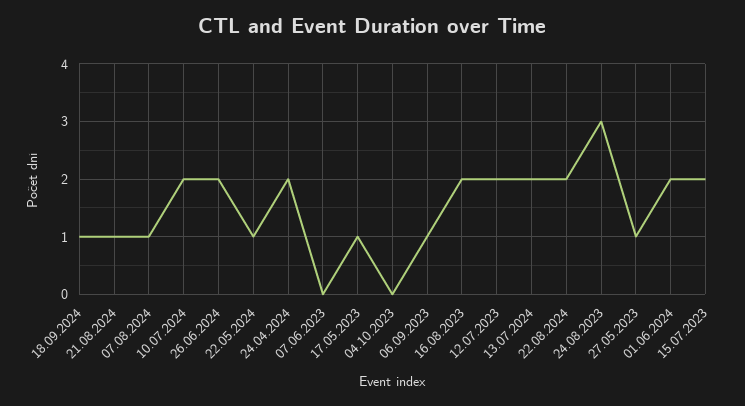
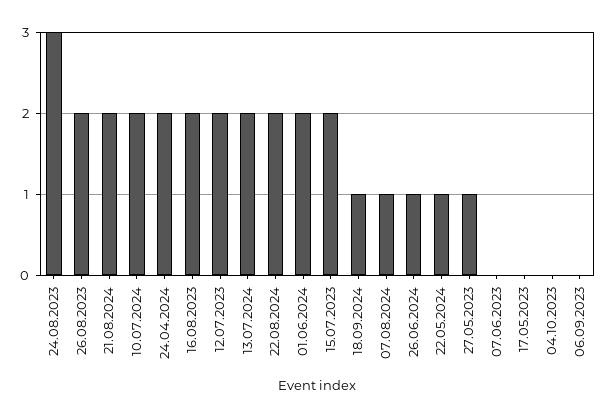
  {
    "18.09.2024": 1,
-   "21.08.2024": 1,
+   "21.08.2024": 2,
    "07.08.2024": 1,
    "10.07.2024": 2,
-   "26.06.2024": 2,
+   "26.06.2024": 1,
    "22.05.2024": 1,
    "24.04.2024": 2,
    "07.06.2023": 0,
-   "17.05.2023": 1,
+   "17.05.2023": 0,
    "04.10.2023": 0,
-   "06.09.2023": 1,
+   "06.09.2023": 0,
    "16.08.2023": 2,
    "12.07.2023": 2,
    "13.07.2024": 2,
    "22.08.2024": 2,
    "24.08.2023": 3,
    "27.05.2023": 1,
    "01.06.2024": 2,
-   "15.07.2023": 2
+   "15.07.2023": 2,
+   "26.08.2023": 2
  }

